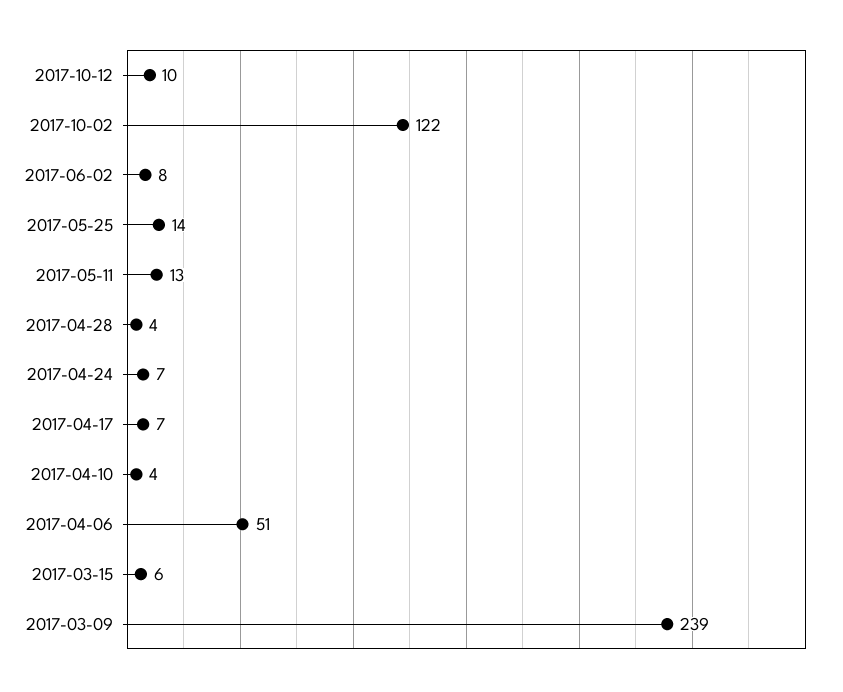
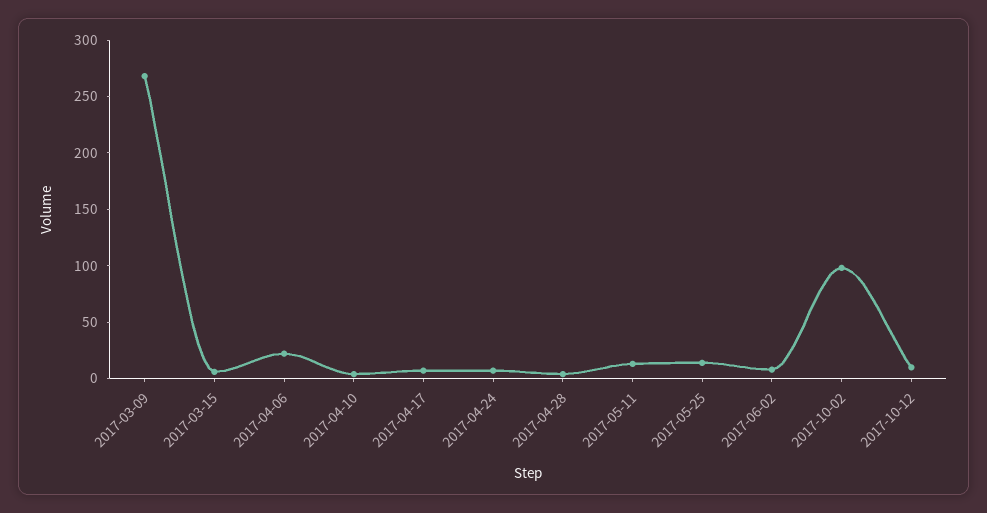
  {
    "2017-10-12": 10,
-   "2017-10-02": 122,
+   "2017-10-02": 100,
    "2017-06-02": 8,
    "2017-05-25": 14,
    "2017-05-11": 13,
    "2017-04-28": 4,
    "2017-04-24": 7,
    "2017-04-17": 7,
    "2017-04-10": 4,
-   "2017-04-06": 51,
+   "2017-04-06": 20,
    "2017-03-15": 6,
-   "2017-03-09": 239
+   "2017-03-09": 270
  }

